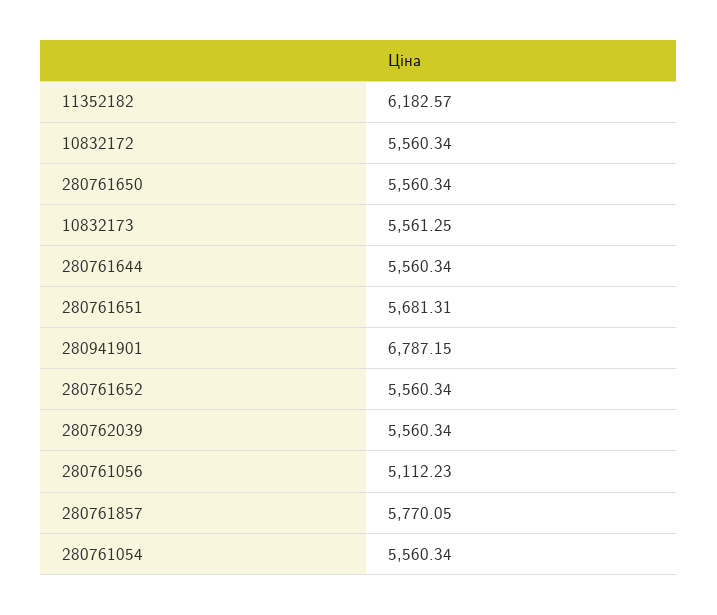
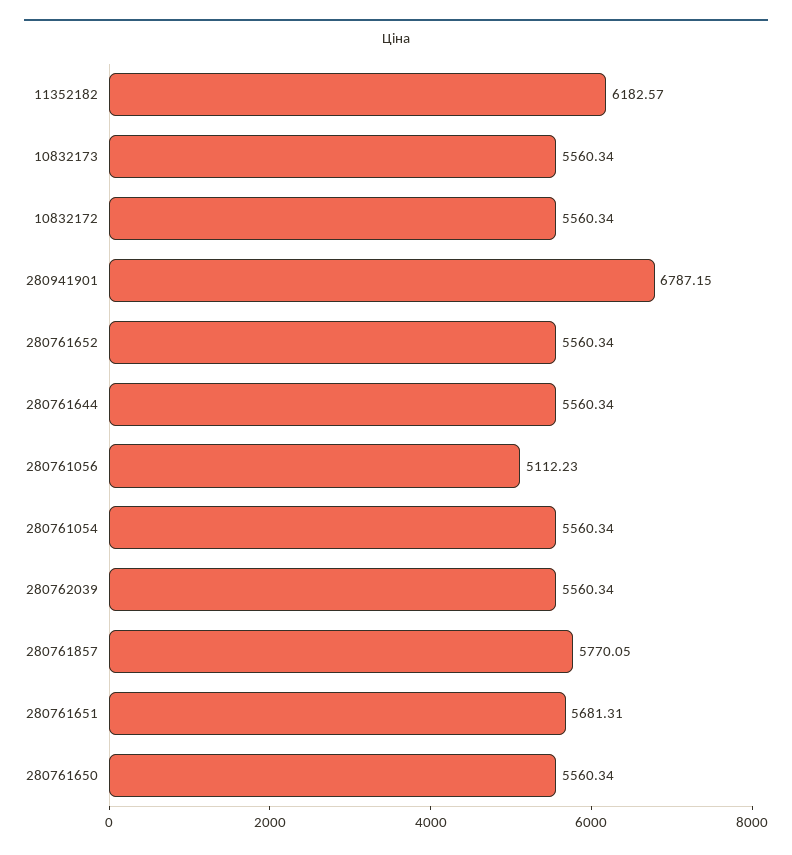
  {
    "11352182": 6182.57,
    "10832172": 5560.34,
    "280761650": 5560.34,
-   "10832173": 5561.25,
+   "10832173": 5560.34,
    "280761644": 5560.34,
    "280761651": 5681.31,
    "280941901": 6787.15,
    "280761652": 5560.34,
    "280762039": 5560.34,
    "280761056": 5112.23,
    "280761857": 5770.05,
    "280761054": 5560.34
  }

